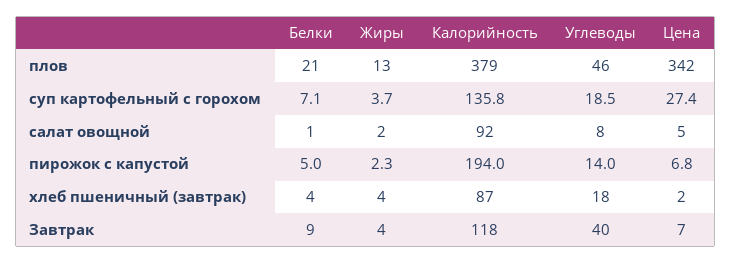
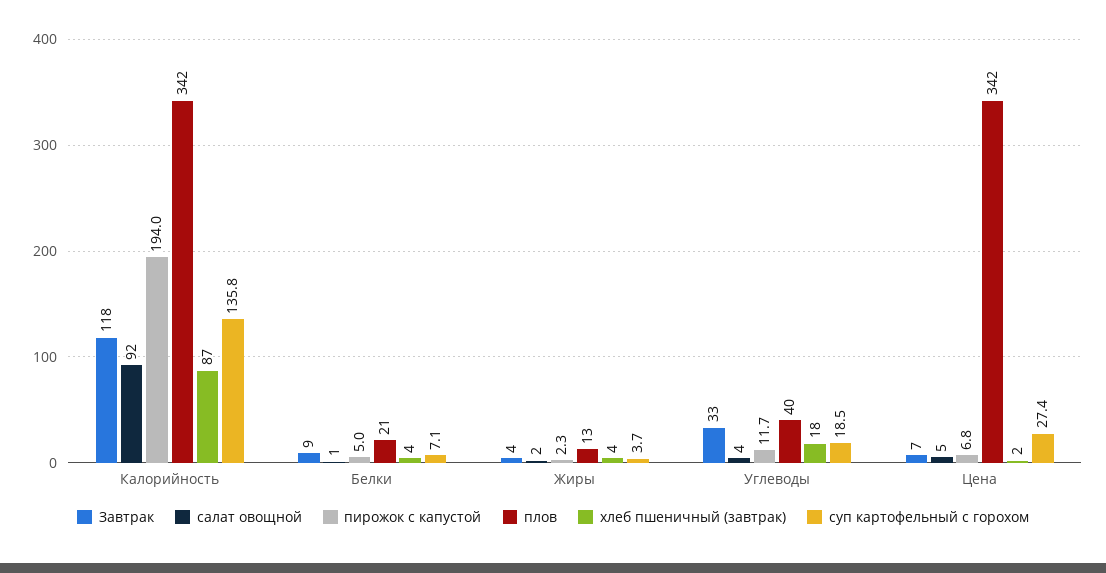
  {
    "плов": {
      "Белки": 21,
      "Жиры": 13,
-     "Калорийность": 379,
+     "Калорийность": 342,
-     "Углеводы": 46,
+     "Углеводы": 40,
      "Цена": 342
    },
    "суп картофельный с горохом": {
      "Белки": 7.1,
      "Жиры": 3.7,
      "Калорийность": 135.8,
      "Углеводы": 18.5,
      "Цена": 27.4
    },
    "салат овощной": {
      "Белки": 1,
      "Жиры": 2,
      "Калорийность": 92,
-     "Углеводы": 8,
+     "Углеводы": 4,
      "Цена": 5
    },
    "пирожок с капустой": {
      "Белки": 5,
      "Жиры": 2.3,
      "Калорийность": 194,
-     "Углеводы": 14,
+     "Углеводы": 11.7,
      "Цена": 6.8
    },
    "хлеб пшеничный (завтрак)": {
      "Белки": 4,
      "Жиры": 4,
      "Калорийность": 87,
      "Углеводы": 18,
      "Цена": 2
    },
    "Завтрак": {
      "Белки": 9,
      "Жиры": 4,
      "Калорийность": 118,
-     "Углеводы": 40,
+     "Углеводы": 33,
      "Цена": 7
    }
  }

